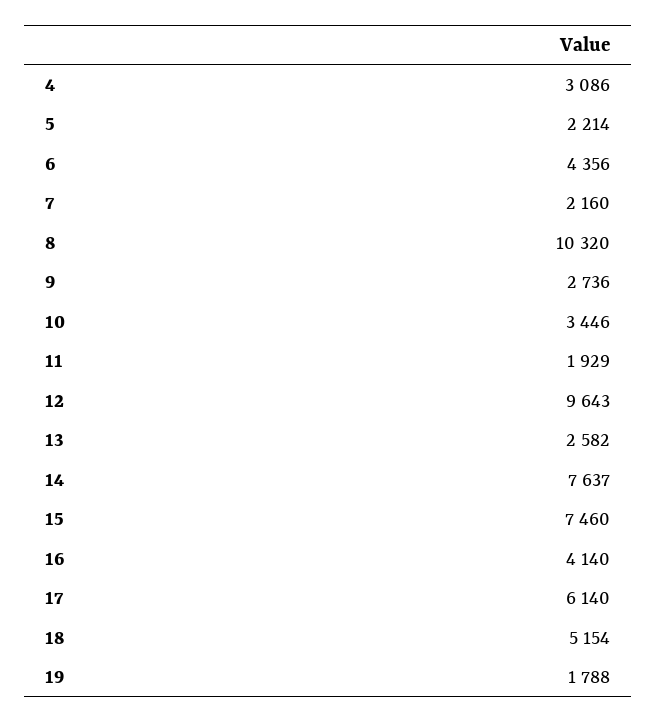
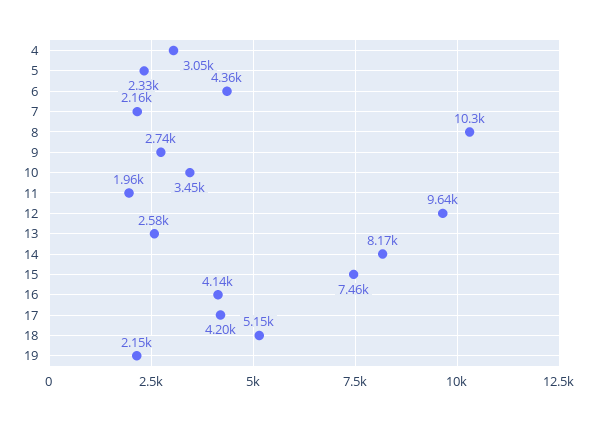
  {
-   "4": 3086,
+   "4": 3050,
-   "5": 2214,
+   "5": 2330,
    "6": 4356,
    "7": 2160,
    "8": 10320,
    "9": 2736,
    "10": 3446,
-   "11": 1929,
+   "11": 1960,
    "12": 9643,
    "13": 2582,
-   "14": 7637,
+   "14": 8170,
    "15": 7460,
    "16": 4140,
-   "17": 6140,
+   "17": 4200,
    "18": 5154,
-   "19": 1788
+   "19": 2150
  }

